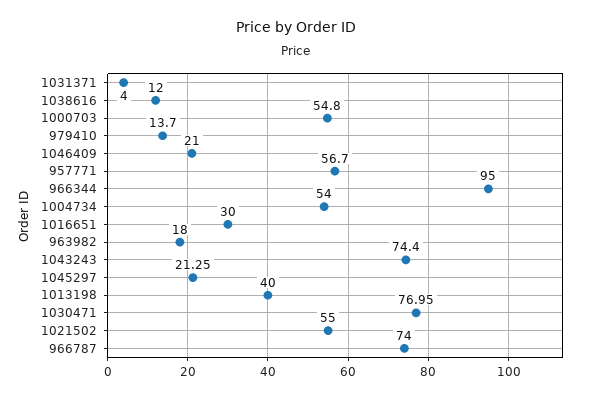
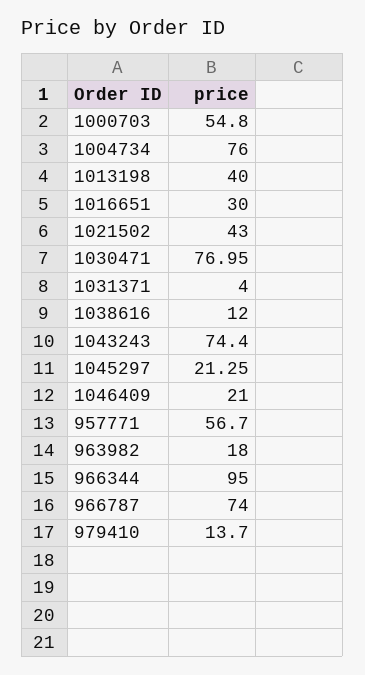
  {
    "1031371": 4,
    "1038616": 12,
    "1000703": 54.8,
    "979410": 13.7,
    "1046409": 21,
    "957771": 56.7,
    "966344": 95,
-   "1004734": 54,
+   "1004734": 76,
    "1016651": 30,
    "963982": 18,
    "1043243": 74.4,
    "1045297": 21.25,
    "1013198": 40,
    "1030471": 76.95,
-   "1021502": 55,
+   "1021502": 43,
    "966787": 74
  }

